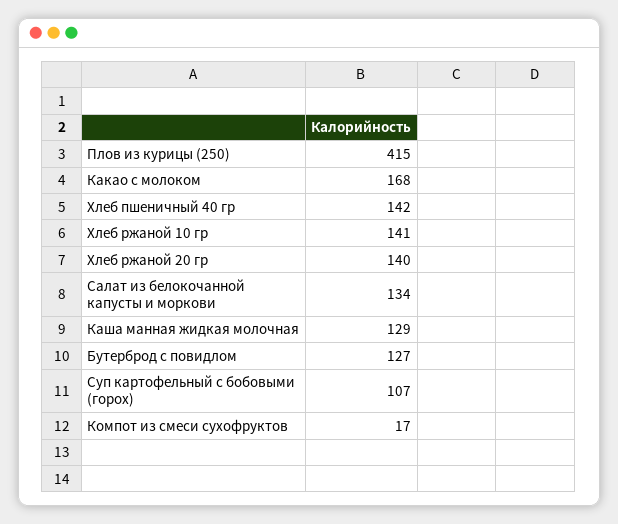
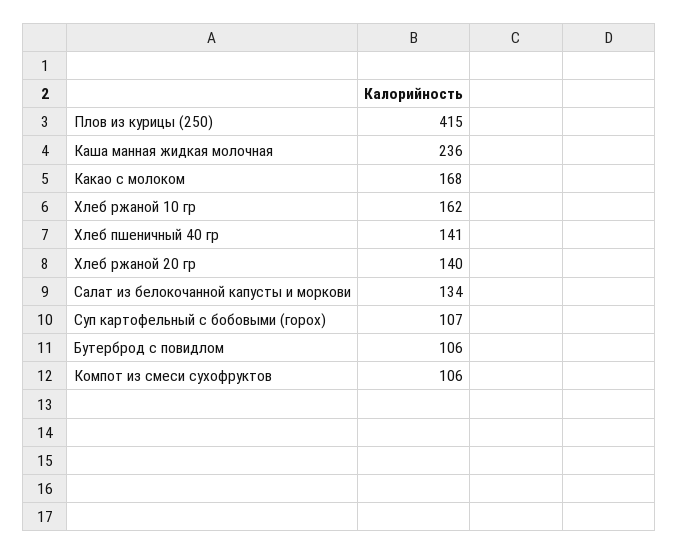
  {
    "Плов из курицы (250)": 415,
    "Какао с молоком": 168,
-   "Хлеб пшеничный 40 гр": 142,
+   "Хлеб пшеничный 40 гр": 141,
-   "Хлеб ржаной 10 гр": 141,
+   "Хлеб ржаной 10 гр": 162,
    "Хлеб ржаной 20 гр": 140,
    "Салат из белокочанной капусты и моркови": 134,
-   "Каша манная жидкая молочная": 129,
+   "Каша манная жидкая молочная": 236,
-   "Бутерброд с повидлом": 127,
+   "Бутерброд с повидлом": 106,
    "Суп картофельный с бобовыми (горох)": 107,
-   "Компот из смеси сухофруктов": 17
+   "Компот из смеси сухофруктов": 106
  }

